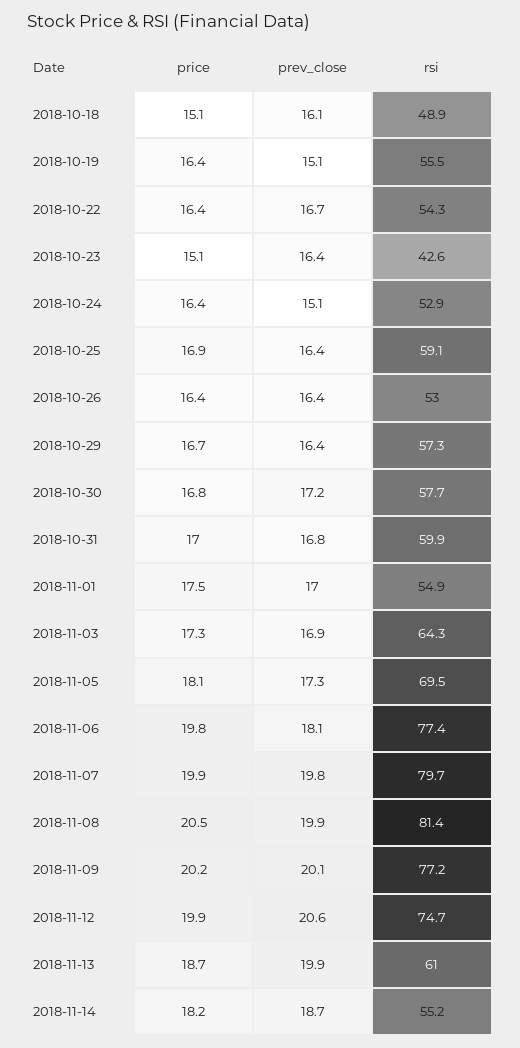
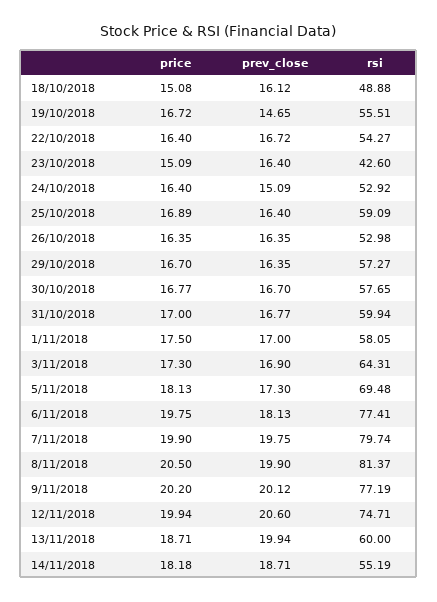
  {
    "price": {
      "2018-10-18": 15.08,
-     "2018-10-19": 16.4,
+     "2018-10-19": 16.72,
      "2018-10-22": 16.4,
      "2018-10-23": 15.09,
      "2018-10-24": 16.4,
      "2018-10-25": 16.89,
      "2018-10-26": 16.35,
      "2018-10-29": 16.7,
      "2018-10-30": 16.77,
      "2018-10-31": 17,
      "2018-11-01": 17.5,
      "2018-11-03": 17.3,
      "2018-11-05": 18.13,
      "2018-11-06": 19.75,
      "2018-11-07": 19.9,
      "2018-11-08": 20.5,
      "2018-11-09": 20.2,
      "2018-11-12": 19.94,
      "2018-11-13": 18.71,
      "2018-11-14": 18.18
    },
    "prev_close": {
      "2018-10-18": 16.12,
-     "2018-10-19": 15.1,
+     "2018-10-19": 14.65,
      "2018-10-22": 16.72,
      "2018-10-23": 16.4,
      "2018-10-24": 15.09,
      "2018-10-25": 16.4,
      "2018-10-26": 16.35,
      "2018-10-29": 16.35,
-     "2018-10-30": 17.2,
+     "2018-10-30": 16.7,
      "2018-10-31": 16.77,
      "2018-11-01": 17,
      "2018-11-03": 16.9,
      "2018-11-05": 17.3,
      "2018-11-06": 18.13,
      "2018-11-07": 19.75,
      "2018-11-08": 19.9,
      "2018-11-09": 20.12,
      "2018-11-12": 20.6,
      "2018-11-13": 19.94,
      "2018-11-14": 18.71
    },
    "rsi": {
      "2018-10-18": 48.88,
      "2018-10-19": 55.51,
      "2018-10-22": 54.27,
      "2018-10-23": 42.6,
      "2018-10-24": 52.92,
      "2018-10-25": 59.09,
      "2018-10-26": 52.98,
      "2018-10-29": 57.27,
      "2018-10-30": 57.65,
      "2018-10-31": 59.94,
-     "2018-11-01": 54.9,
+     "2018-11-01": 58.05,
      "2018-11-03": 64.31,
      "2018-11-05": 69.48,
      "2018-11-06": 77.41,
      "2018-11-07": 79.74,
      "2018-11-08": 81.37,
      "2018-11-09": 77.19,
      "2018-11-12": 74.71,
-     "2018-11-13": 61,
+     "2018-11-13": 60,
      "2018-11-14": 55.19
    }
  }

